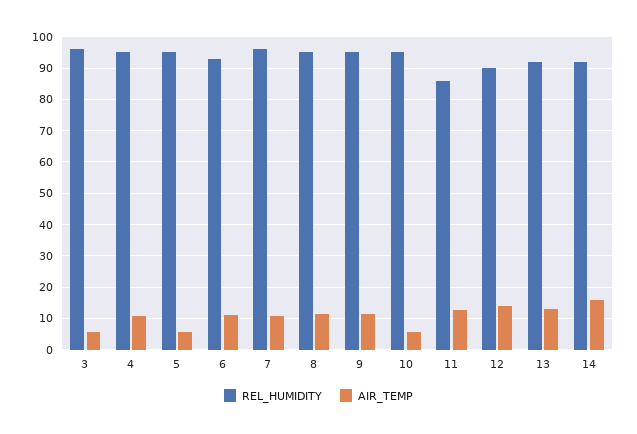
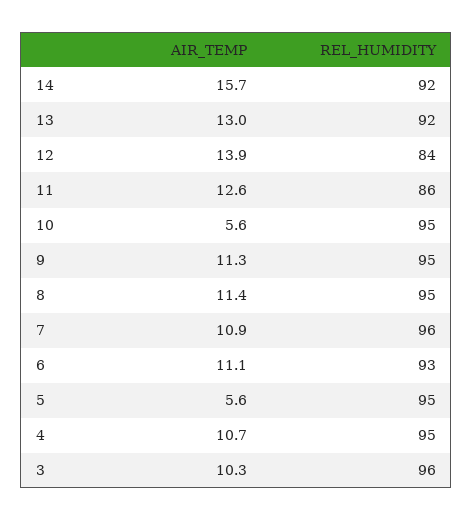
  {
    "REL_HUMIDITY": {
      "3": 96,
      "4": 95,
      "5": 95,
      "6": 93,
      "7": 96,
      "8": 95,
      "9": 95,
      "10": 95,
      "11": 86,
-     "12": 90,
+     "12": 84,
      "13": 92,
      "14": 92
    },
    "AIR_TEMP": {
-     "3": 6,
+     "3": 10.3,
      "4": 10.7,
      "5": 5.6,
      "6": 11.1,
      "7": 10.9,
      "8": 11.4,
      "9": 11.3,
      "10": 5.6,
      "11": 12.6,
      "12": 13.9,
      "13": 13,
      "14": 15.7
    }
  }

